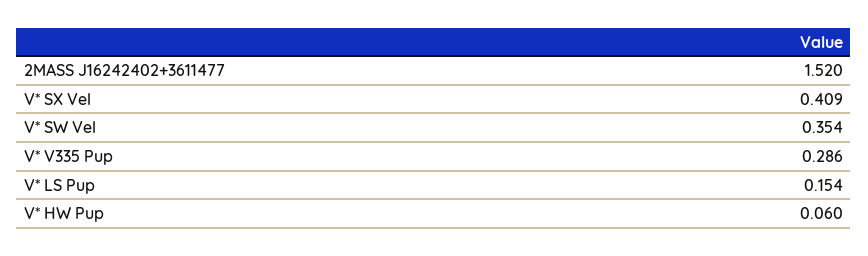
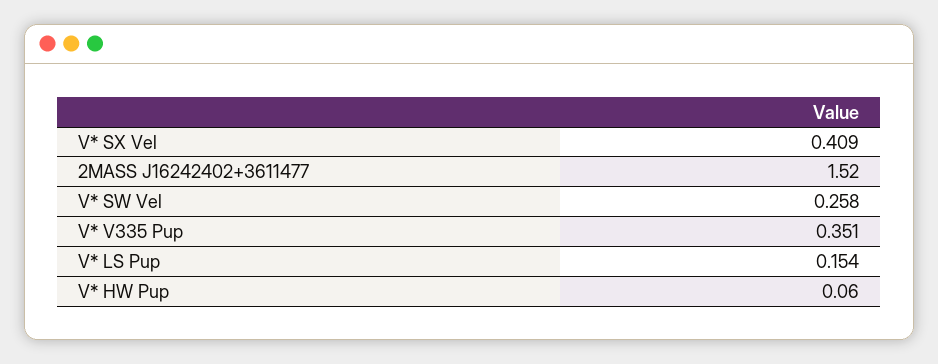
  {
    "2MASS J16242402+3611477": 1.52,
    "V* SX Vel": 0.409,
-   "V* SW Vel": 0.354,
+   "V* SW Vel": 0.258,
-   "V* V335 Pup": 0.286,
+   "V* V335 Pup": 0.351,
    "V* LS Pup": 0.154,
    "V* HW Pup": 0.06
  }

